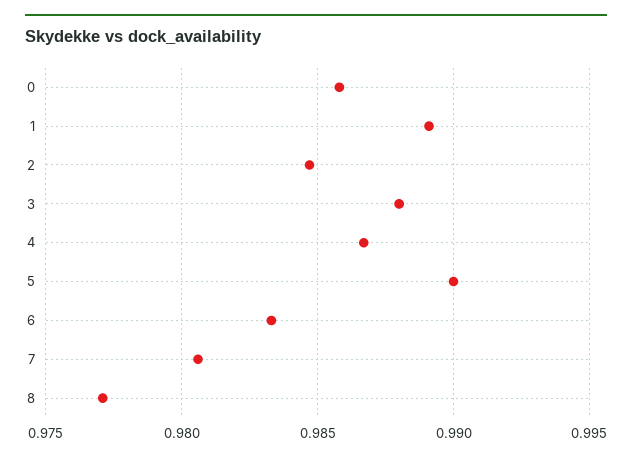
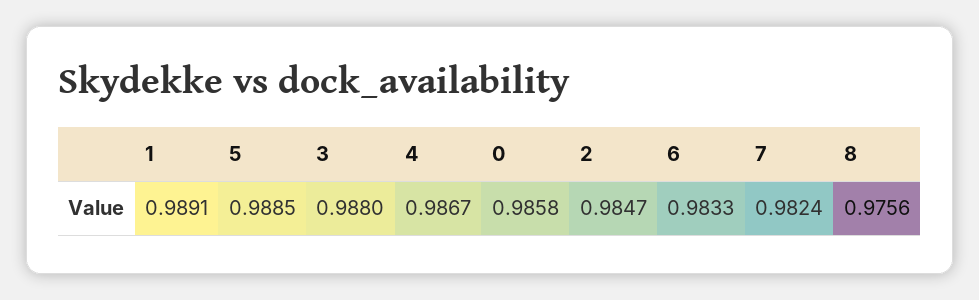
  {
    "0": 0.9858,
    "1": 0.9891,
    "2": 0.9847,
    "3": 0.988,
    "4": 0.9867,
-   "5": 0.99,
+   "5": 0.9885,
    "6": 0.9833,
-   "7": 0.9805,
+   "7": 0.9824,
-   "8": 0.977
+   "8": 0.9756
  }

